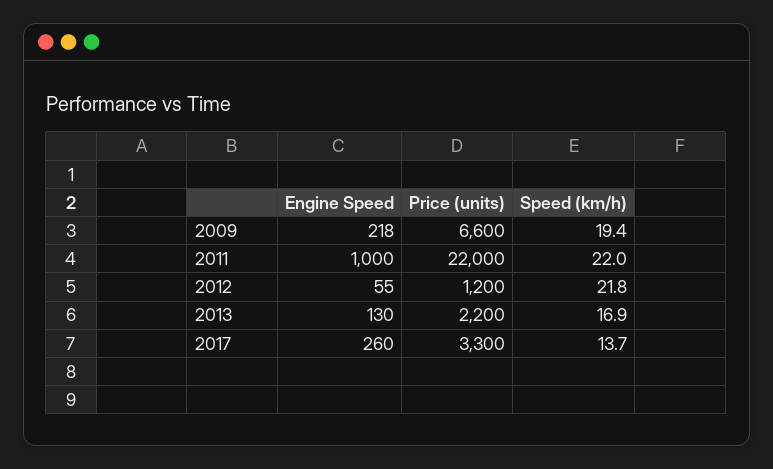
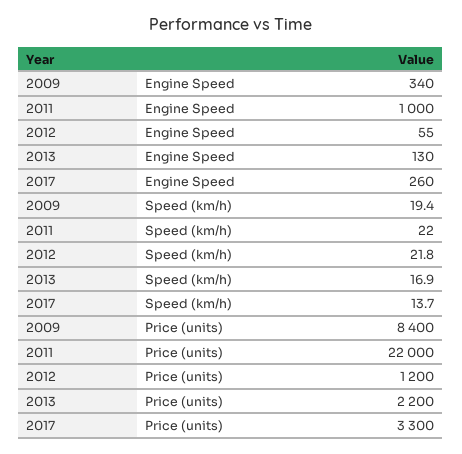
  {
    "Engine Speed": {
-     "2009": 218,
+     "2009": 340,
      "2011": 1000,
      "2012": 55,
      "2013": 130,
      "2017": 260
    },
    "Price (units)": {
-     "2009": 6600,
+     "2009": 8400,
      "2011": 22000,
      "2012": 1200,
      "2013": 2200,
      "2017": 3300
    },
    "Speed (km/h)": {
      "2009": 19.4,
      "2011": 22,
      "2012": 21.8,
      "2013": 16.9,
      "2017": 13.7
    }
  }

